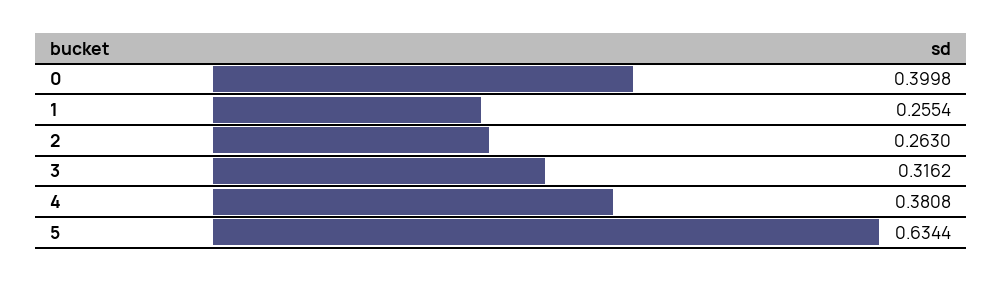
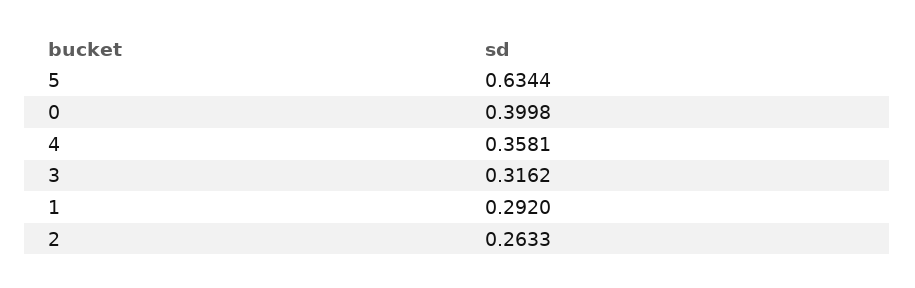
  {
    "0": 0.3998,
-   "1": 0.2554,
+   "1": 0.292,
-   "2": 0.263,
+   "2": 0.2633,
    "3": 0.3162,
-   "4": 0.3808,
+   "4": 0.3581,
    "5": 0.6344
  }

